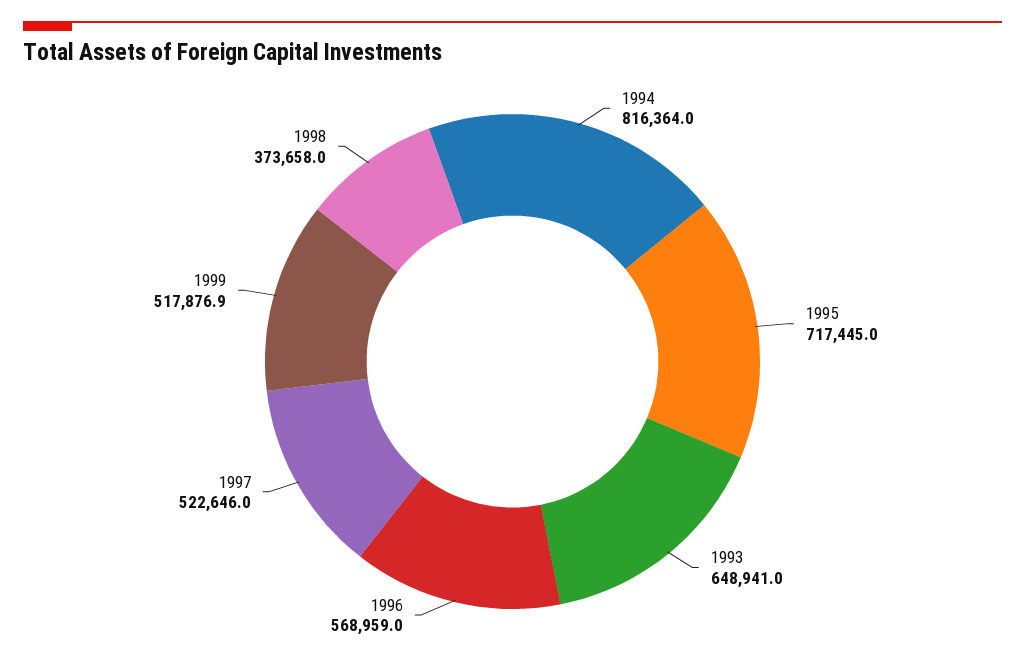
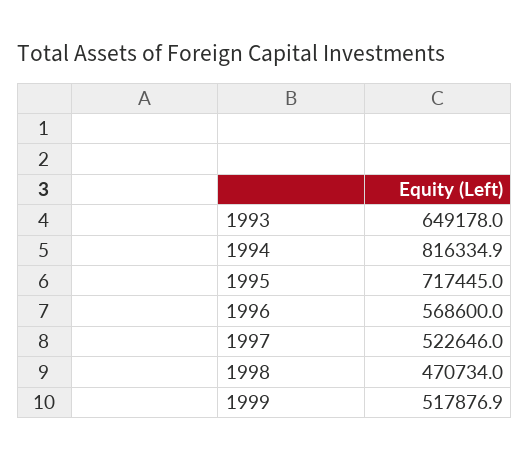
  {
-   "1994": 816364,
+   "1994": 816334.9,
    "1995": 717445,
-   "1993": 648941,
+   "1993": 649178,
-   "1996": 568959,
+   "1996": 568600,
    "1997": 522646,
    "1999": 517876.9,
-   "1998": 373658
+   "1998": 470734
  }

